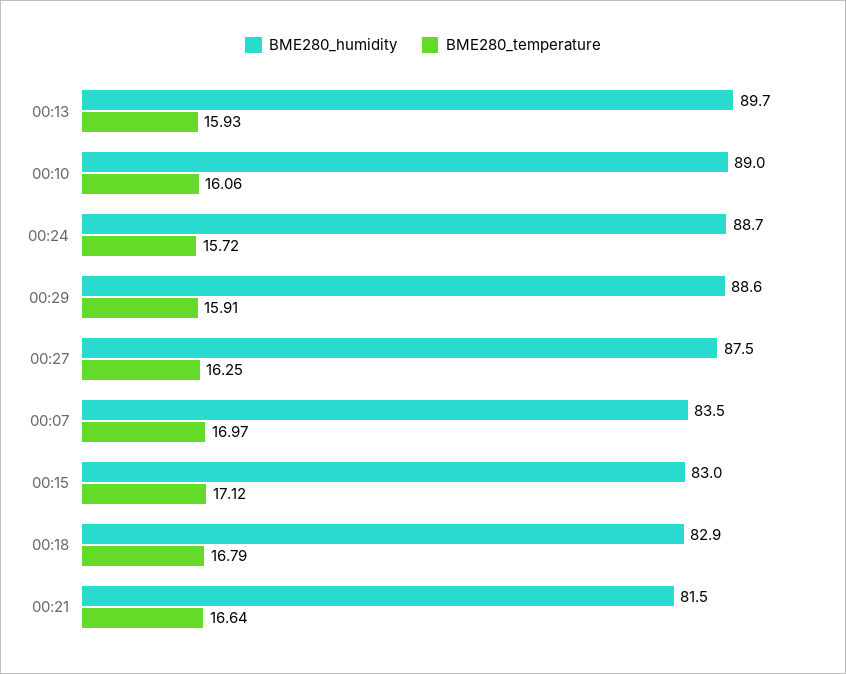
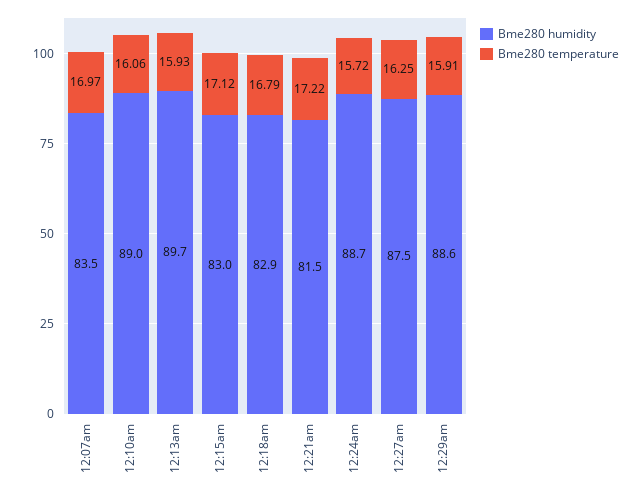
  {
    "BME280_humidity": {
      "00:13": 89.7,
      "00:10": 89,
      "00:24": 88.7,
      "00:29": 88.6,
      "00:27": 87.5,
      "00:07": 83.5,
      "00:15": 83,
      "00:18": 82.9,
      "00:21": 81.5
    },
    "BME280_temperature": {
      "00:13": 15.93,
      "00:10": 16.06,
      "00:24": 15.72,
      "00:29": 15.91,
      "00:27": 16.25,
      "00:07": 16.97,
      "00:15": 17.12,
      "00:18": 16.79,
-     "00:21": 16.64
+     "00:21": 17.22
    }
  }

